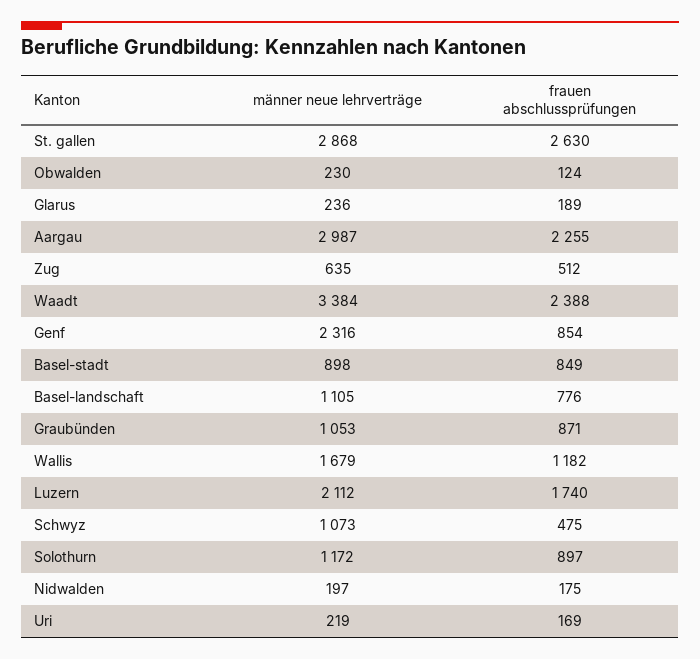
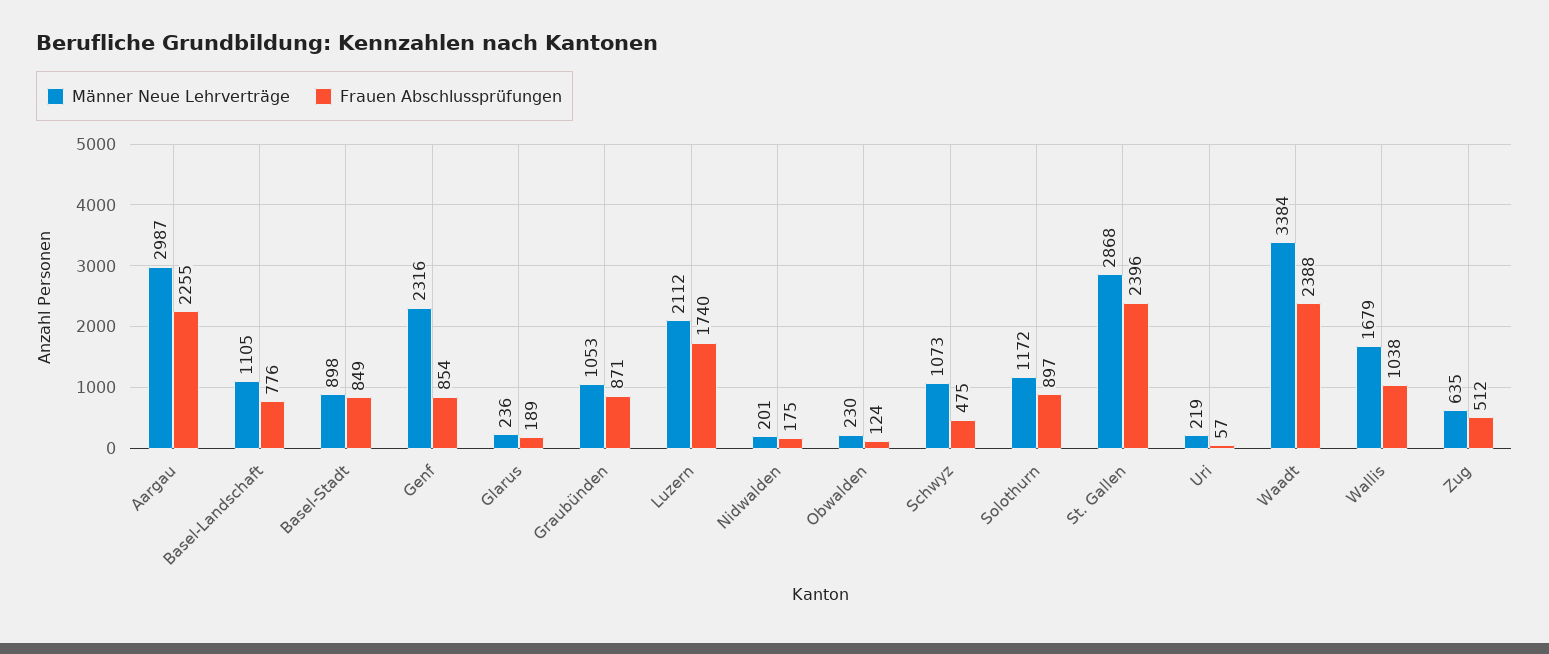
  {
    "männer neue lehrverträge": {
      "St. gallen": 2868,
      "Obwalden": 230,
      "Glarus": 236,
      "Aargau": 2987,
      "Zug": 635,
      "Waadt": 3384,
      "Genf": 2316,
      "Basel-stadt": 898,
      "Basel-landschaft": 1105,
      "Graubünden": 1053,
      "Wallis": 1679,
      "Luzern": 2112,
      "Schwyz": 1073,
      "Solothurn": 1172,
-     "Nidwalden": 197,
+     "Nidwalden": 201,
      "Uri": 219
    },
    "frauen abschlussprüfungen": {
-     "St. gallen": 2630,
+     "St. gallen": 2396,
      "Obwalden": 124,
      "Glarus": 189,
      "Aargau": 2255,
      "Zug": 512,
      "Waadt": 2388,
      "Genf": 854,
      "Basel-stadt": 849,
      "Basel-landschaft": 776,
      "Graubünden": 871,
-     "Wallis": 1182,
+     "Wallis": 1038,
      "Luzern": 1740,
      "Schwyz": 475,
      "Solothurn": 897,
      "Nidwalden": 175,
-     "Uri": 169
+     "Uri": 57
    }
  }

